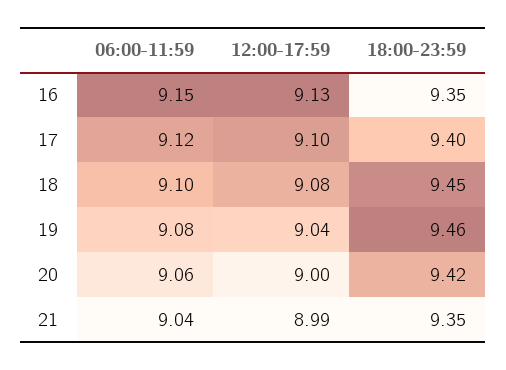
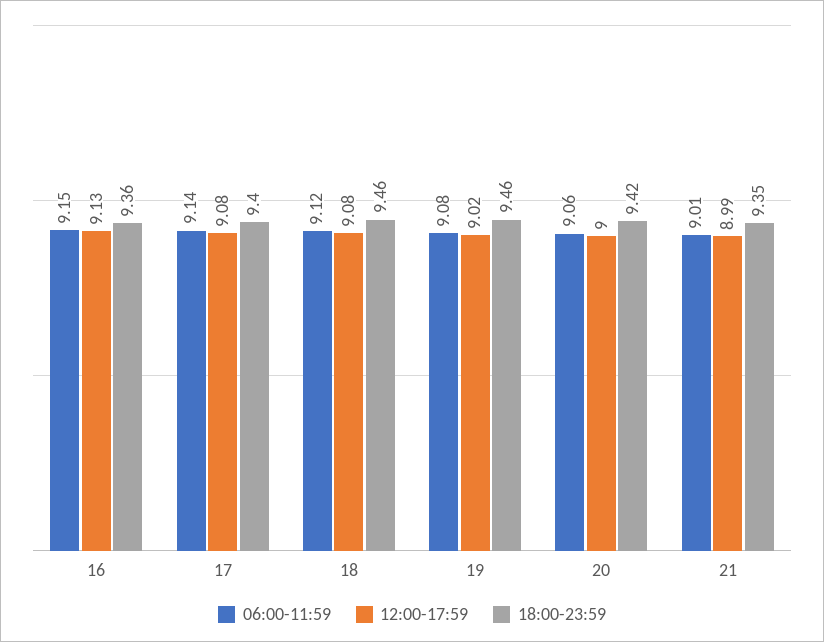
  {
    "06:00-11:59": {
      "16": 9.15,
-     "17": 9.12,
+     "17": 9.14,
-     "18": 9.1,
+     "18": 9.12,
      "19": 9.08,
      "20": 9.06,
-     "21": 9.04
+     "21": 9.01
    },
    "12:00-17:59": {
      "16": 9.13,
-     "17": 9.1,
+     "17": 9.08,
      "18": 9.08,
-     "19": 9.04,
+     "19": 9.02,
      "20": 9,
      "21": 8.99
    },
    "18:00-23:59": {
-     "16": 9.35,
+     "16": 9.36,
      "17": 9.4,
-     "18": 9.45,
+     "18": 9.46,
      "19": 9.46,
      "20": 9.42,
      "21": 9.35
    }
  }

